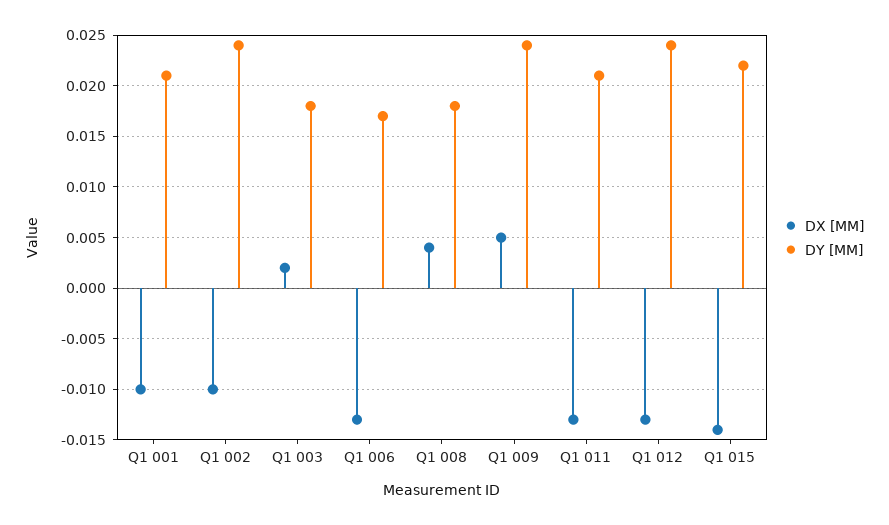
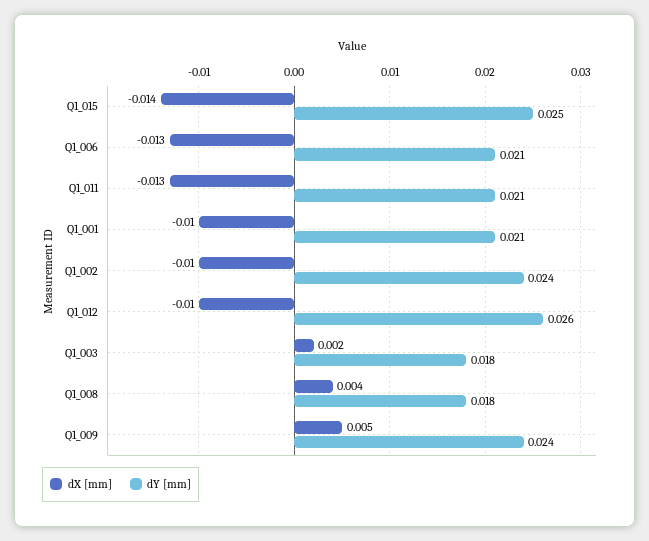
  {
    "DX [MM]": {
      "Q1 001": -0.01,
      "Q1 002": -0.01,
      "Q1 003": 0.002,
      "Q1 006": -0.013,
      "Q1 008": 0.004,
      "Q1 009": 0.005,
      "Q1 011": -0.013,
-     "Q1 012": -0.013,
+     "Q1 012": -0.01,
      "Q1 015": -0.014
    },
    "DY [MM]": {
      "Q1 001": 0.021,
      "Q1 002": 0.024,
      "Q1 003": 0.018,
-     "Q1 006": 0.017,
+     "Q1 006": 0.021,
      "Q1 008": 0.018,
      "Q1 009": 0.024,
      "Q1 011": 0.021,
-     "Q1 012": 0.024,
+     "Q1 012": 0.026,
-     "Q1 015": 0.022
+     "Q1 015": 0.025
    }
  }

